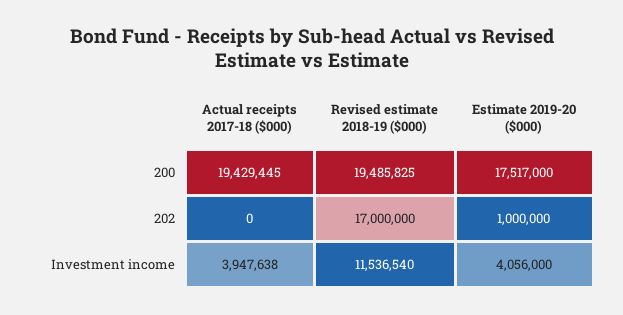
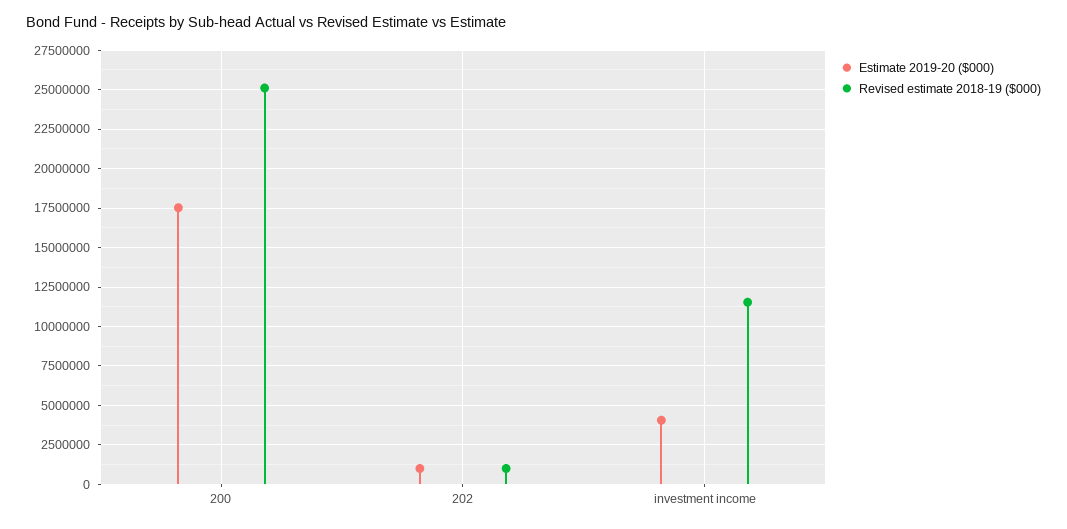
  {
-   "Actual receipts 2017-18 ($000)": {
-     "200": 19429445,
-     "202": 0,
-     "Investment income": 3947638
-   },
    "Revised estimate 2018-19 ($000)": {
-     "200": 19485825,
+     "200": 25000000,
-     "202": 17000000,
+     "202": 1000000,
      "Investment income": 11536540
    },
    "Estimate 2019-20 ($000)": {
      "200": 17517000,
      "202": 1000000,
      "Investment income": 4056000
    }
  }

